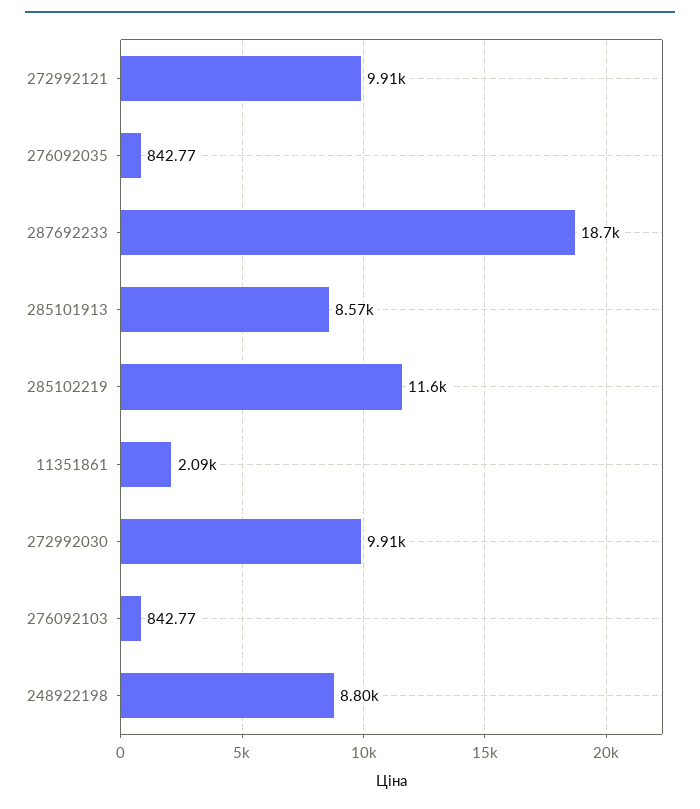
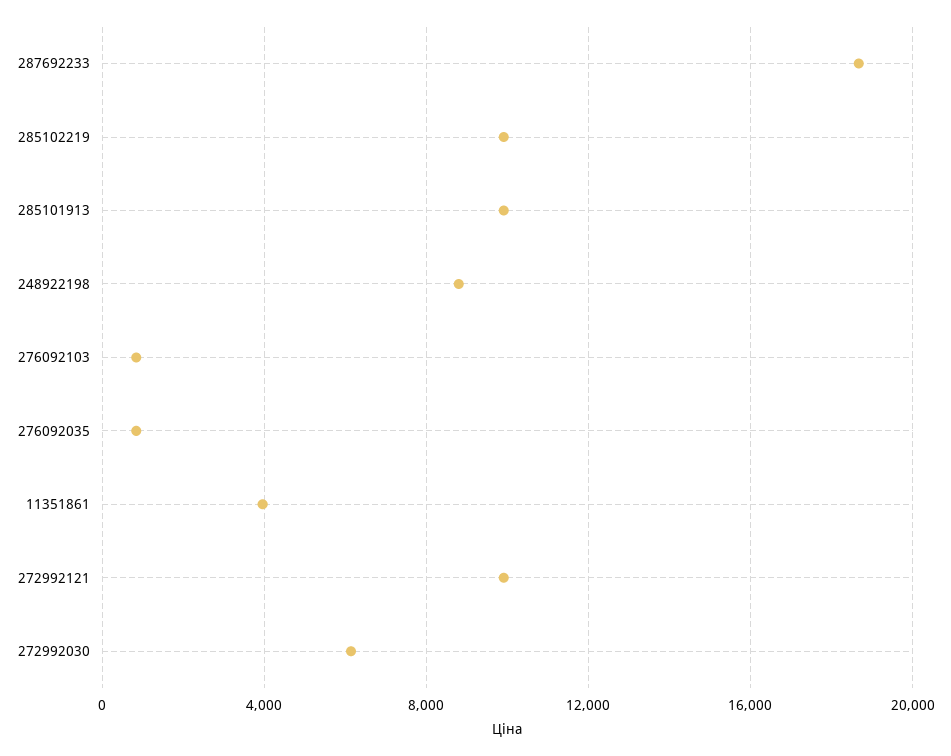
  {
    "272992121": 9910,
    "276092035": 842.77,
    "287692233": 18700,
-   "285101913": 8570,
+   "285101913": 10000,
-   "285102219": 11600,
+   "285102219": 10000,
-   "11351861": 2090,
+   "11351861": 4000,
-   "272992030": 9910,
+   "272992030": 6000,
    "276092103": 842.77,
    "248922198": 8800
  }

